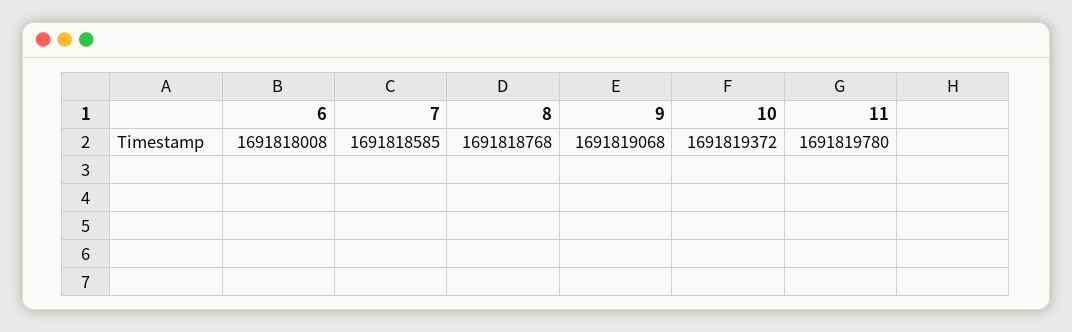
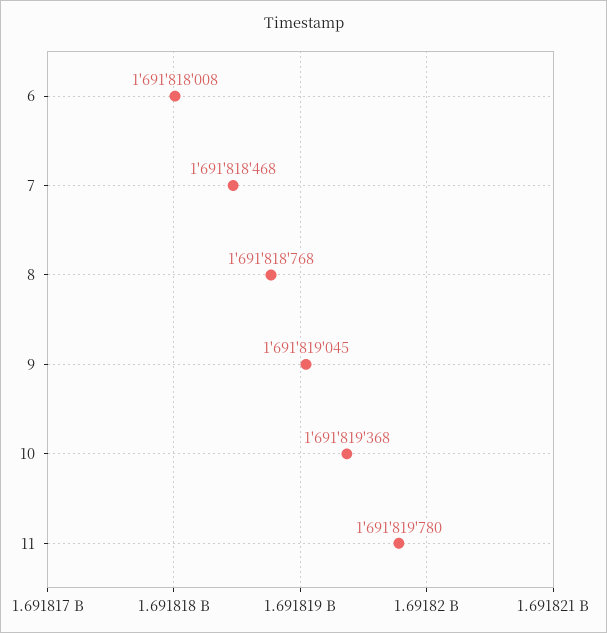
  {
    "6": 1691818008,
-   "7": 1691818585,
+   "7": 1691818468,
    "8": 1691818768,
-   "9": 1691819068,
+   "9": 1691819045,
-   "10": 1691819372,
+   "10": 1691819368,
    "11": 1691819780
  }

